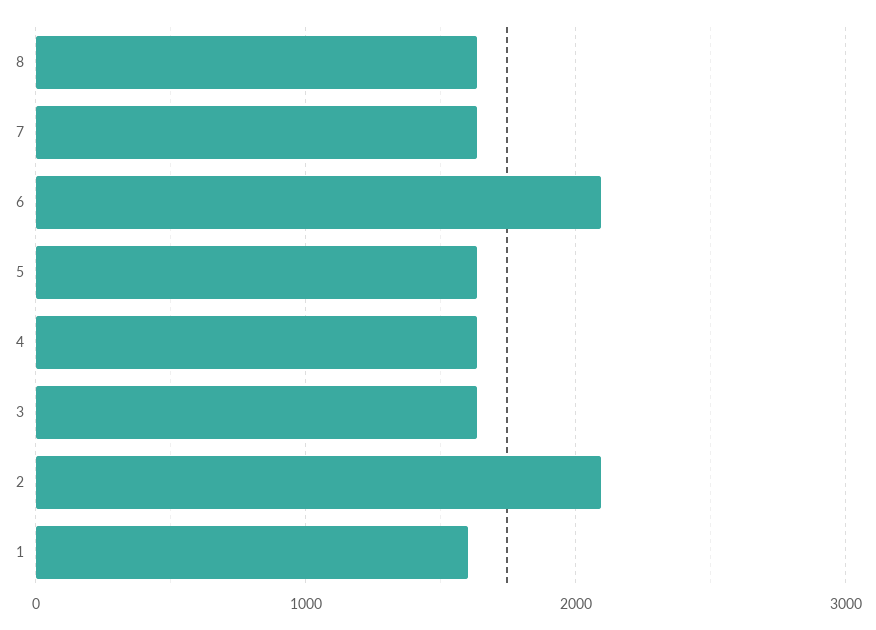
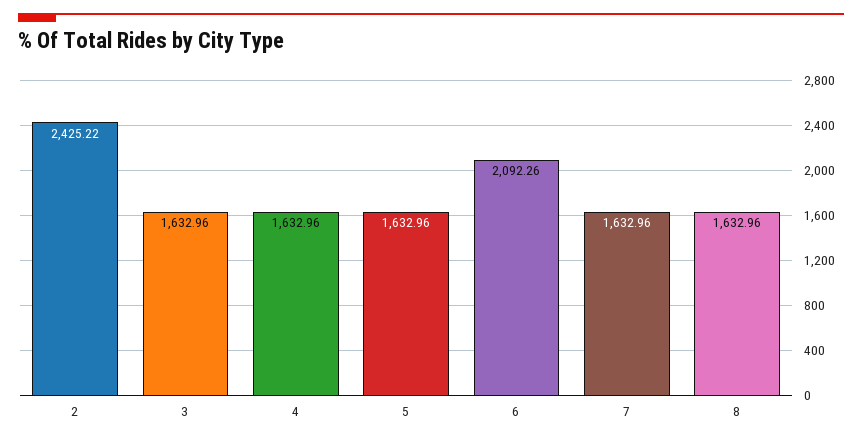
  {
    "8": 1632.96,
    "7": 1632.96,
    "6": 2092.26,
    "5": 1632.96,
    "4": 1632.96,
    "3": 1632.96,
-   "2": 2100,
+   "2": 2425.22
-   "1": 1600
  }

